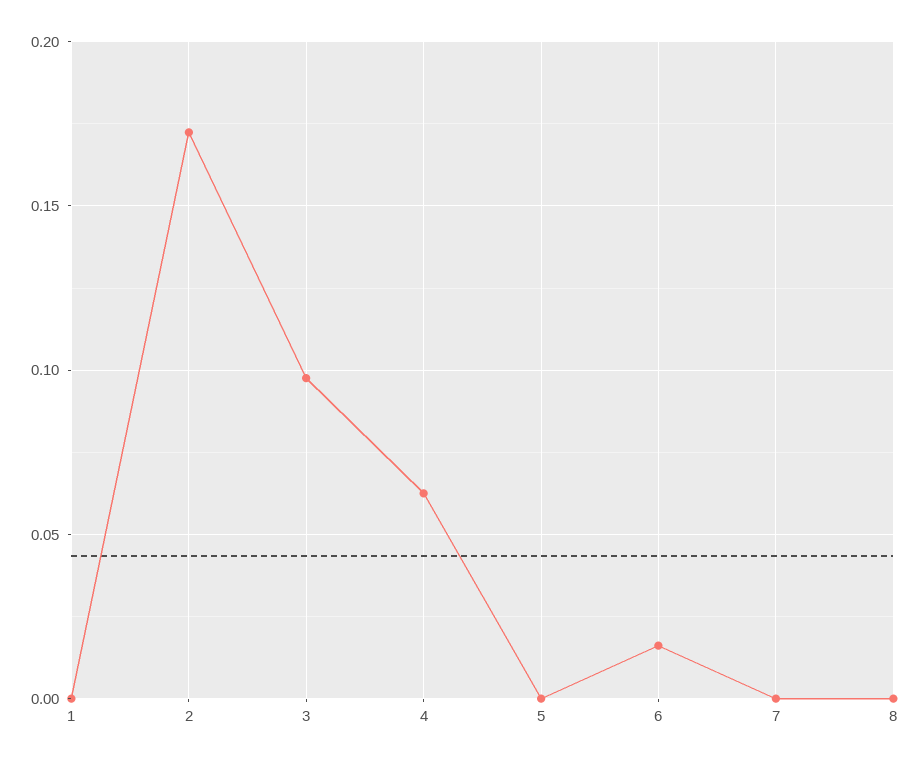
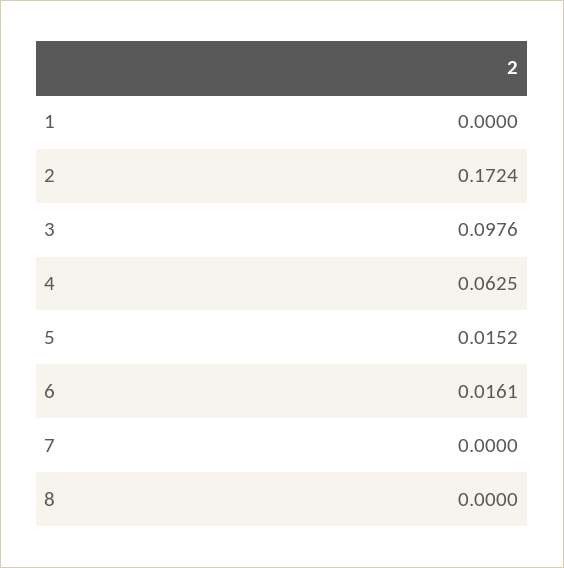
  {
    "1": 0,
    "2": 0.1724,
    "3": 0.0976,
    "4": 0.0625,
-   "5": 0,
+   "5": 0.0152,
    "6": 0.0161,
    "7": 0,
    "8": 0
  }

